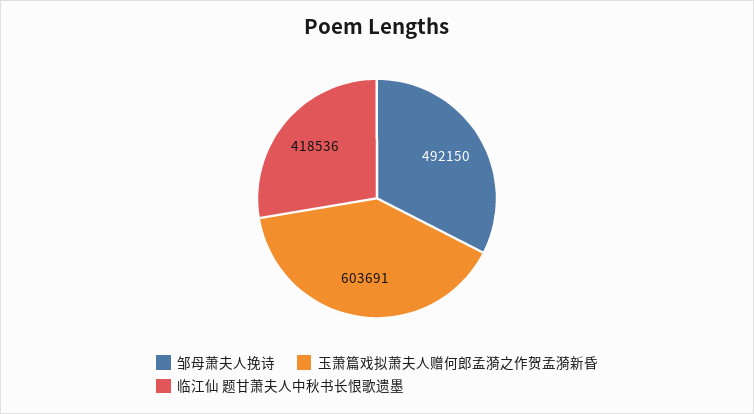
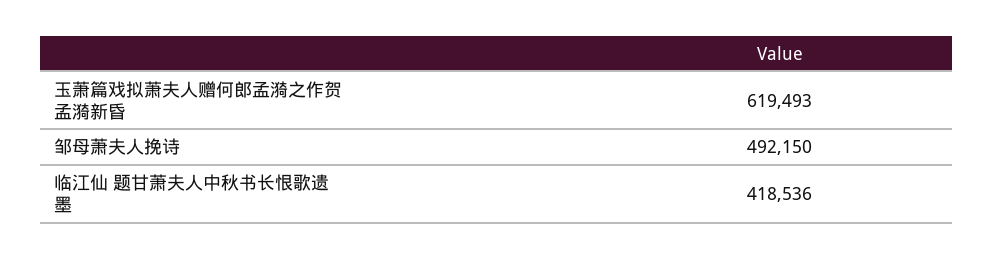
  {
    "邹母萧夫人挽诗": 492150,
-   "玉萧篇戏拟萧夫人赠何郎孟漪之作贺孟漪新昏": 603691,
+   "玉萧篇戏拟萧夫人赠何郎孟漪之作贺孟漪新昏": 619493,
    "临江仙 题甘萧夫人中秋书长恨歌遗墨": 418536
  }

